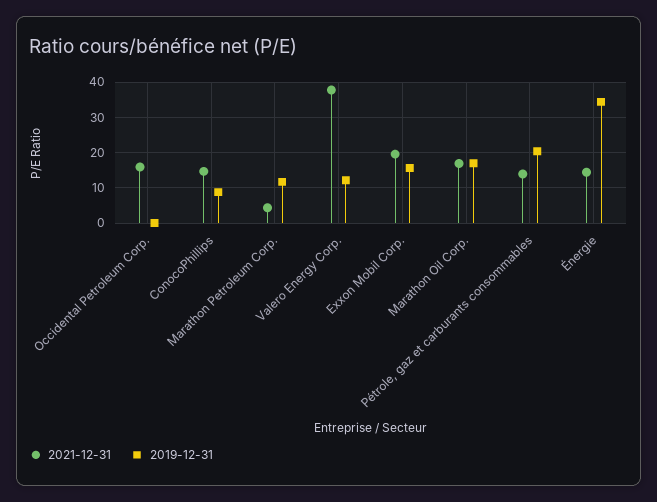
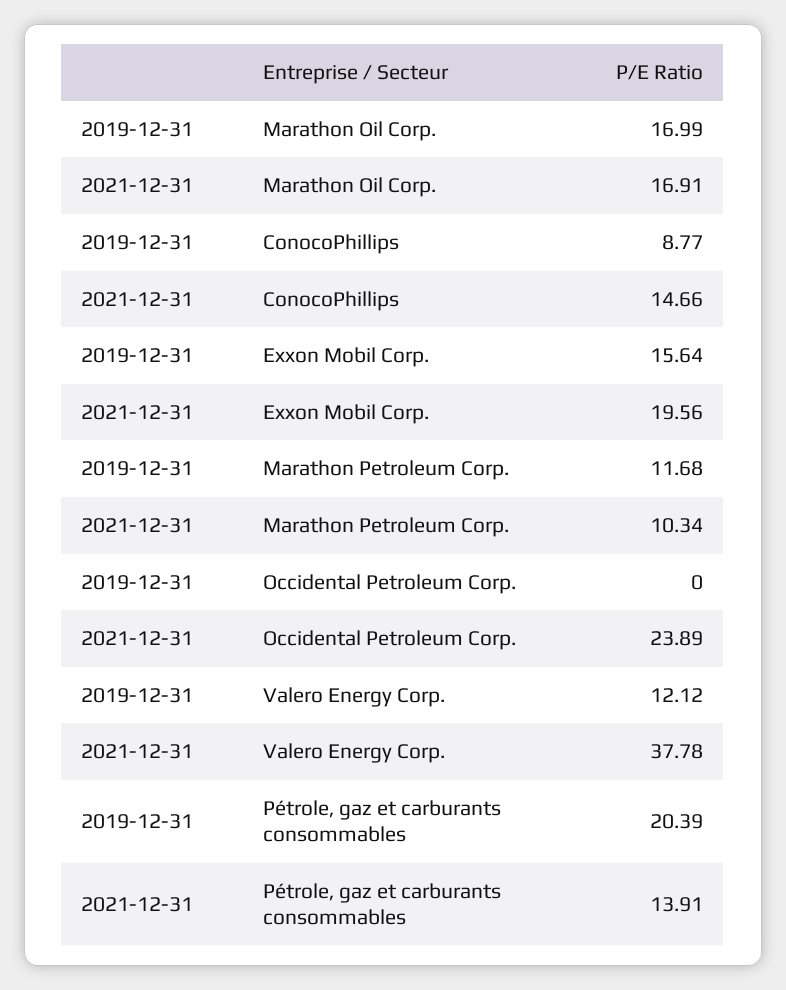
  {
    "2021-12-31": {
-     "Occidental Petroleum Corp.": 16,
+     "Occidental Petroleum Corp.": 23.89,
      "ConocoPhillips": 14.66,
-     "Marathon Petroleum Corp.": 4,
+     "Marathon Petroleum Corp.": 10.34,
      "Valero Energy Corp.": 37.78,
      "Exxon Mobil Corp.": 19.56,
      "Marathon Oil Corp.": 16.91,
-     "Pétrole, gaz et carburants consommables": 13.91,
+     "Pétrole, gaz et carburants consommables": 13.91
-     "Énergie": 14
    },
    "2019-12-31": {
      "Occidental Petroleum Corp.": 0,
      "ConocoPhillips": 8.77,
      "Marathon Petroleum Corp.": 11.68,
      "Valero Energy Corp.": 12.12,
      "Exxon Mobil Corp.": 15.64,
      "Marathon Oil Corp.": 16.99,
-     "Pétrole, gaz et carburants consommables": 20.39,
+     "Pétrole, gaz et carburants consommables": 20.39
-     "Énergie": 34
    }
  }

